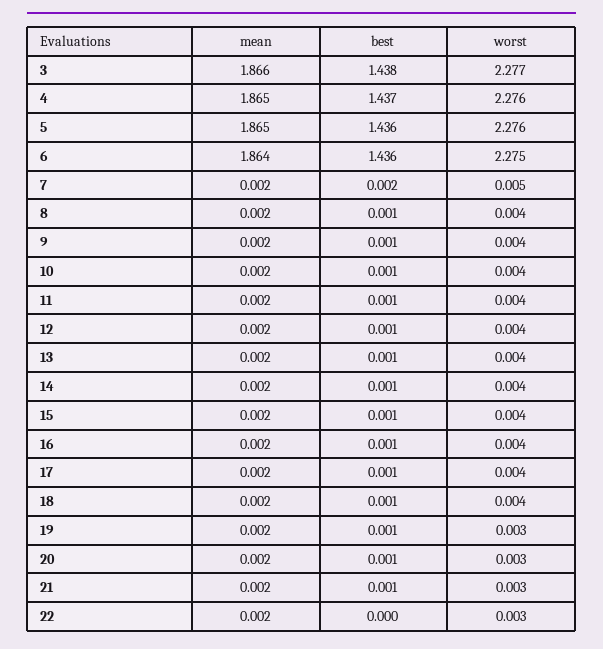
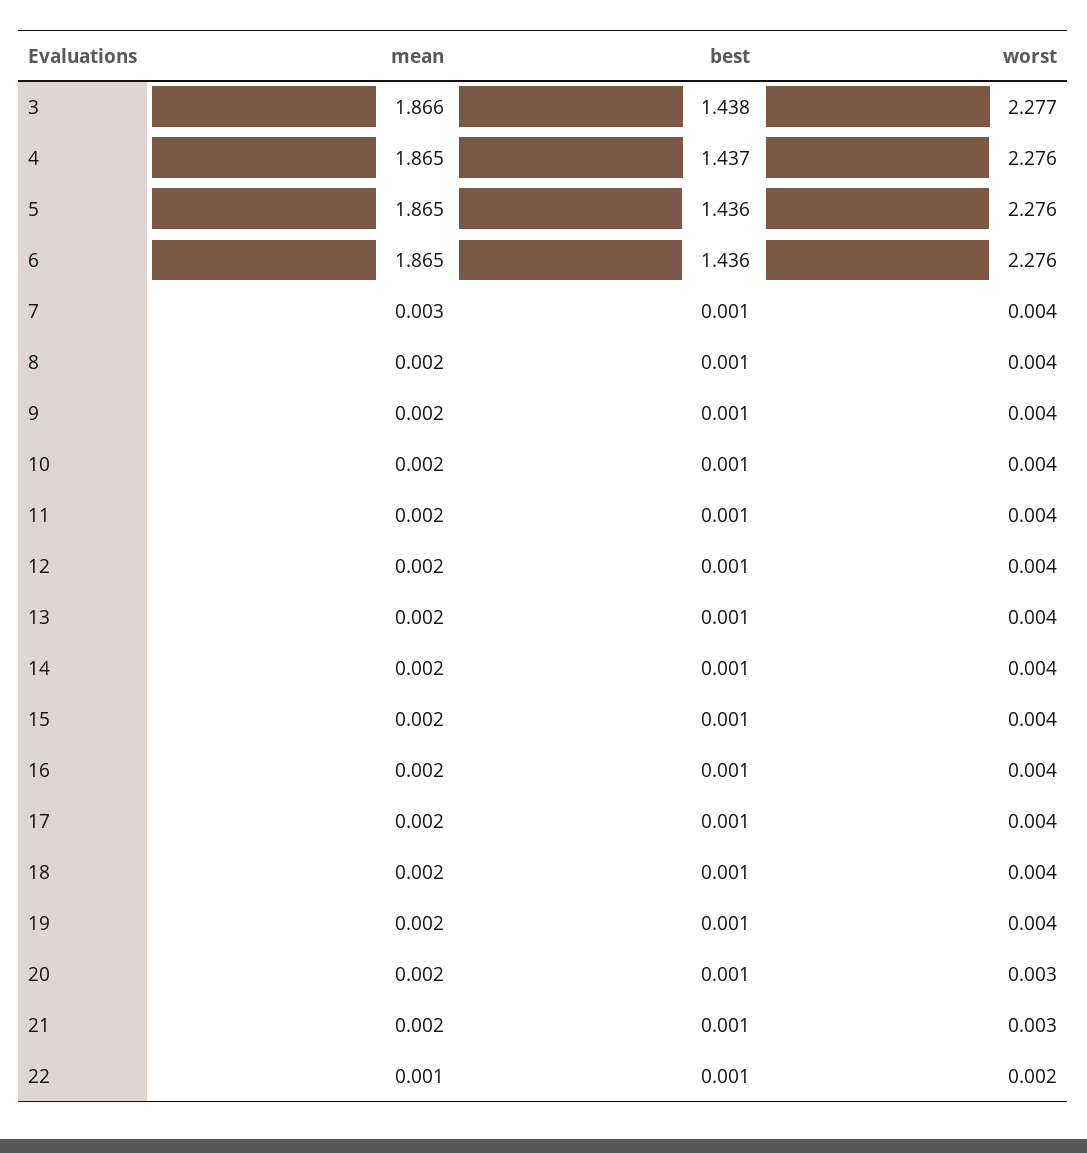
  {
    "mean": {
      "3": 1.866,
      "4": 1.865,
      "5": 1.865,
-     "6": 1.864,
+     "6": 1.865,
-     "7": 0.002,
+     "7": 0.003,
      "8": 0.002,
      "9": 0.002,
      "10": 0.002,
      "11": 0.002,
      "12": 0.002,
      "13": 0.002,
      "14": 0.002,
      "15": 0.002,
      "16": 0.002,
      "17": 0.002,
      "18": 0.002,
      "19": 0.002,
      "20": 0.002,
      "21": 0.002,
-     "22": 0.002
+     "22": 0.001
    },
    "best": {
      "3": 1.438,
      "4": 1.437,
      "5": 1.436,
      "6": 1.436,
-     "7": 0.002,
+     "7": 0.001,
      "8": 0.001,
      "9": 0.001,
      "10": 0.001,
      "11": 0.001,
      "12": 0.001,
      "13": 0.001,
      "14": 0.001,
      "15": 0.001,
      "16": 0.001,
      "17": 0.001,
      "18": 0.001,
      "19": 0.001,
      "20": 0.001,
      "21": 0.001,
-     "22": 0
+     "22": 0.001
    },
    "worst": {
      "3": 2.277,
      "4": 2.276,
      "5": 2.276,
-     "6": 2.275,
+     "6": 2.276,
-     "7": 0.005,
+     "7": 0.004,
      "8": 0.004,
      "9": 0.004,
      "10": 0.004,
      "11": 0.004,
      "12": 0.004,
      "13": 0.004,
      "14": 0.004,
      "15": 0.004,
      "16": 0.004,
      "17": 0.004,
      "18": 0.004,
-     "19": 0.003,
+     "19": 0.004,
      "20": 0.003,
      "21": 0.003,
-     "22": 0.003
+     "22": 0.002
    }
  }

